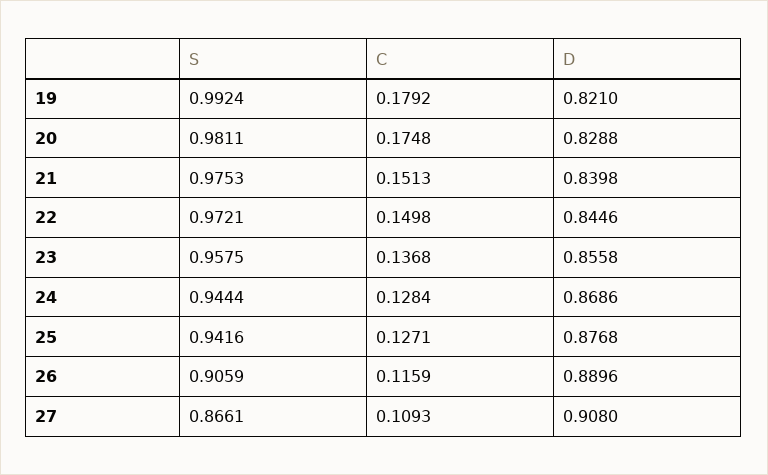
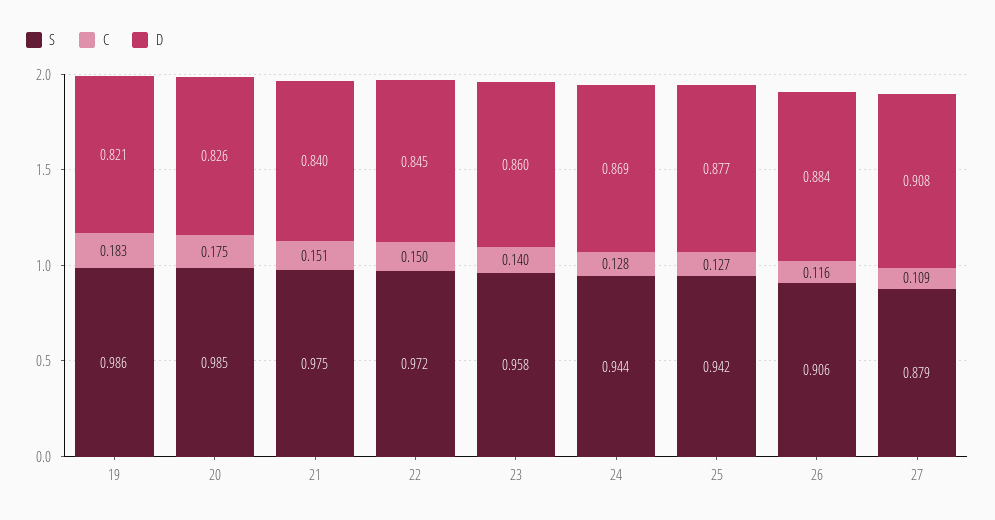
  {
    "S": {
-     "19": 0.9924,
+     "19": 0.986,
-     "20": 0.9811,
+     "20": 0.985,
      "21": 0.9753,
      "22": 0.9721,
      "23": 0.9575,
      "24": 0.9444,
      "25": 0.9416,
      "26": 0.9059,
-     "27": 0.8661
+     "27": 0.879
    },
    "C": {
-     "19": 0.1792,
+     "19": 0.183,
      "20": 0.1748,
      "21": 0.1513,
      "22": 0.1498,
-     "23": 0.1368,
+     "23": 0.14,
      "24": 0.1284,
      "25": 0.1271,
      "26": 0.1159,
      "27": 0.1093
    },
    "D": {
      "19": 0.821,
-     "20": 0.8288,
+     "20": 0.826,
      "21": 0.8398,
      "22": 0.8446,
-     "23": 0.8558,
+     "23": 0.86,
      "24": 0.8686,
      "25": 0.8768,
-     "26": 0.8896,
+     "26": 0.884,
      "27": 0.908
    }
  }

